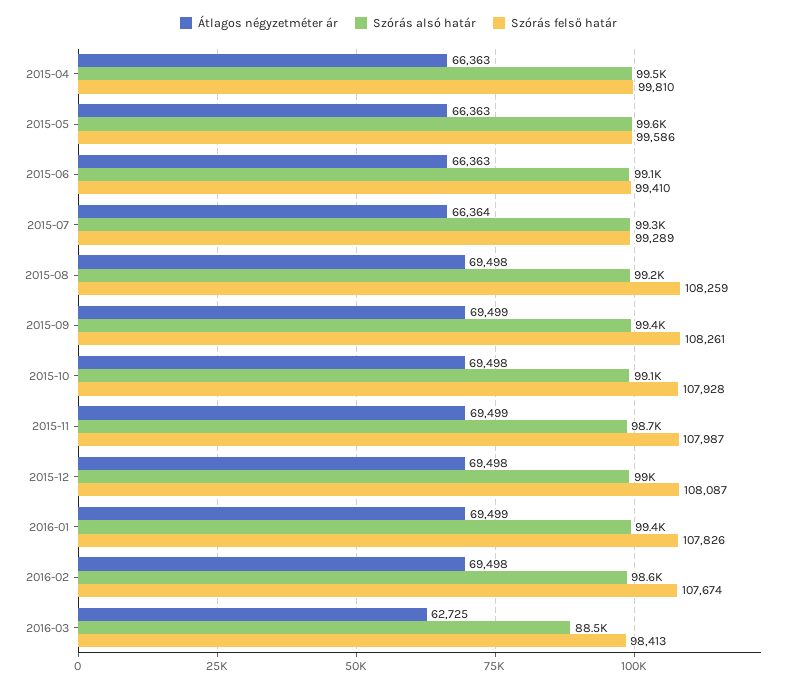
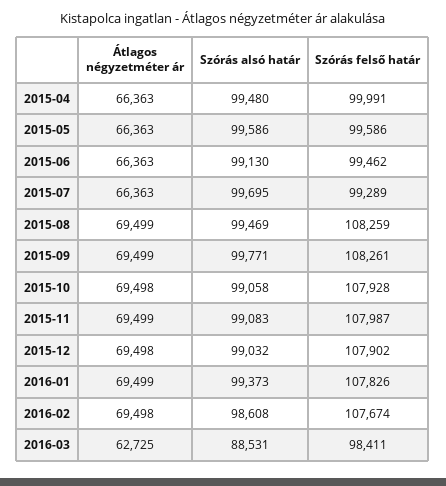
  {
    "Átlagos négyzetméter ár": {
      "2015-04": 66363,
      "2015-05": 66363,
      "2015-06": 66363,
-     "2015-07": 66364,
+     "2015-07": 66363,
-     "2015-08": 69498,
+     "2015-08": 69499,
      "2015-09": 69499,
      "2015-10": 69498,
      "2015-11": 69499,
      "2015-12": 69498,
      "2016-01": 69499,
      "2016-02": 69498,
      "2016-03": 62725
    },
    "Szórás alsó határ": {
      "2015-04": 99480,
      "2015-05": 99586,
      "2015-06": 99130,
-     "2015-07": 99300,
+     "2015-07": 99695,
-     "2015-08": 99200,
+     "2015-08": 99469,
-     "2015-09": 99400,
+     "2015-09": 99771,
      "2015-10": 99058,
-     "2015-11": 98700,
+     "2015-11": 99083,
      "2015-12": 99032,
      "2016-01": 99373,
      "2016-02": 98608,
      "2016-03": 88531
    },
    "Szórás felső határ": {
-     "2015-04": 99810,
+     "2015-04": 99991,
      "2015-05": 99586,
-     "2015-06": 99410,
+     "2015-06": 99462,
      "2015-07": 99289,
      "2015-08": 108259,
      "2015-09": 108261,
      "2015-10": 107928,
      "2015-11": 107987,
-     "2015-12": 108087,
+     "2015-12": 107902,
      "2016-01": 107826,
      "2016-02": 107674,
-     "2016-03": 98413
+     "2016-03": 98411
    }
  }

